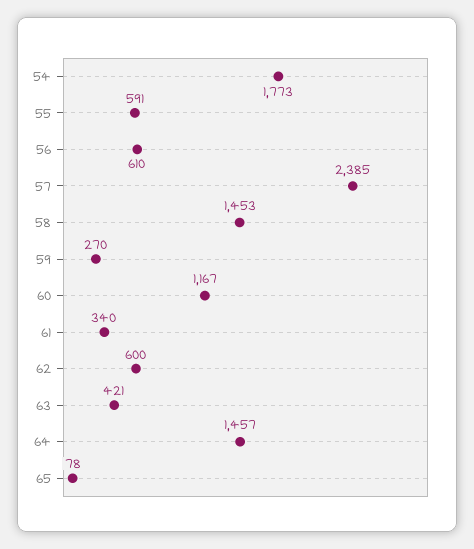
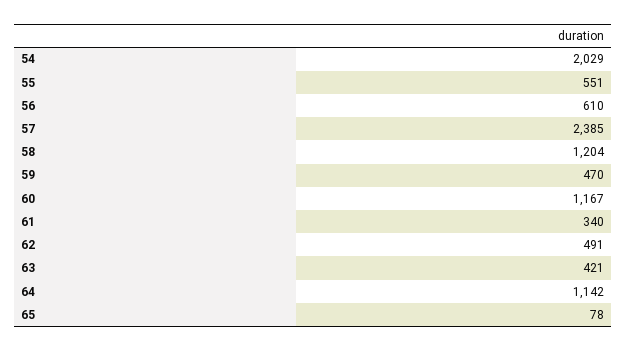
  {
-   "54": 1773,
+   "54": 2029,
-   "55": 591,
+   "55": 551,
    "56": 610,
    "57": 2385,
-   "58": 1453,
+   "58": 1204,
-   "59": 270,
+   "59": 470,
    "60": 1167,
    "61": 340,
-   "62": 600,
+   "62": 491,
    "63": 421,
-   "64": 1457,
+   "64": 1142,
    "65": 78
  }

